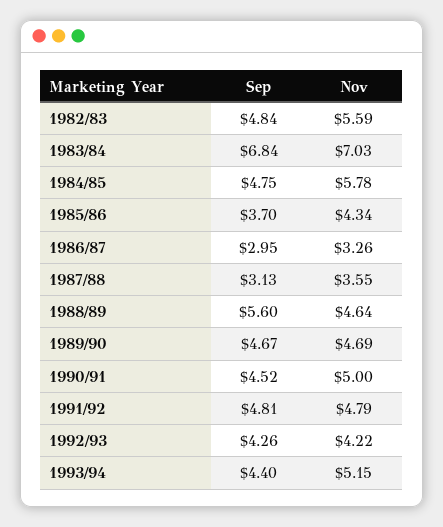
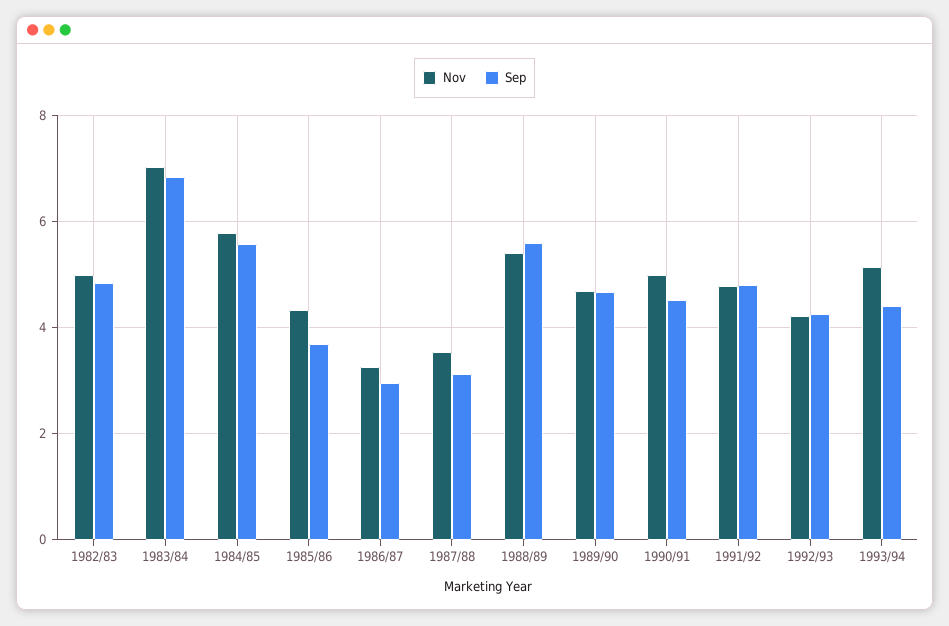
  {
    "Sep": {
      "1982/83": 4.84,
      "1983/84": 6.84,
-     "1984/85": 4.75,
+     "1984/85": 5.6,
      "1985/86": 3.7,
      "1986/87": 2.95,
      "1987/88": 3.13,
      "1988/89": 5.6,
      "1989/90": 4.67,
      "1990/91": 4.52,
      "1991/92": 4.81,
      "1992/93": 4.26,
      "1993/94": 4.4
    },
    "Nov": {
-     "1982/83": 5.59,
+     "1982/83": 5,
      "1983/84": 7.03,
      "1984/85": 5.78,
      "1985/86": 4.34,
      "1986/87": 3.26,
      "1987/88": 3.55,
-     "1988/89": 4.64,
+     "1988/89": 5.4,
      "1989/90": 4.69,
      "1990/91": 5,
      "1991/92": 4.79,
      "1992/93": 4.22,
      "1993/94": 5.15
    }
  }

